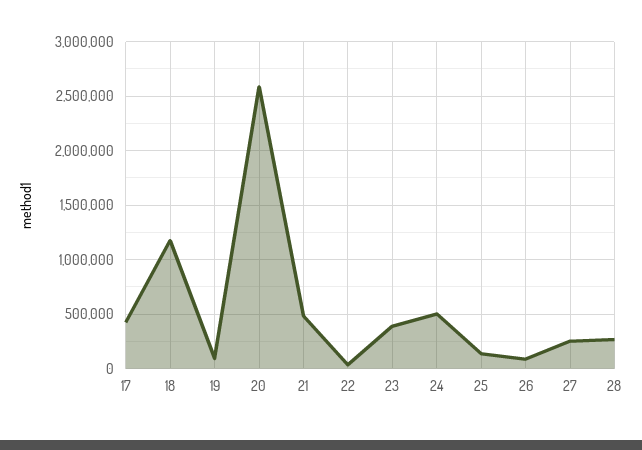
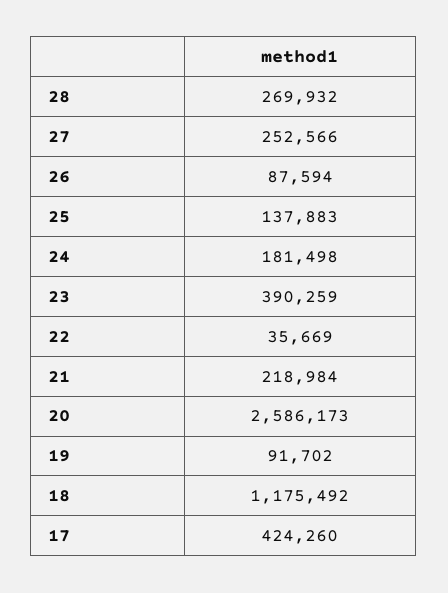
  {
    "17": 424260,
    "18": 1175492,
    "19": 91702,
    "20": 2586173,
-   "21": 500000,
+   "21": 218984,
    "22": 35669,
    "23": 390259,
-   "24": 500000,
+   "24": 181498,
    "25": 137883,
    "26": 87594,
    "27": 252566,
    "28": 269932
  }

